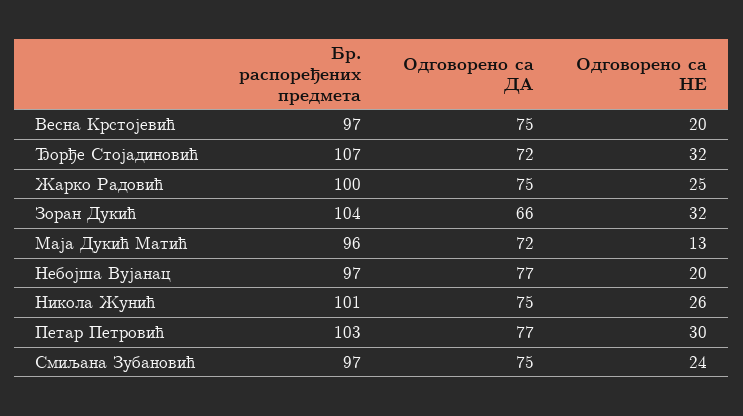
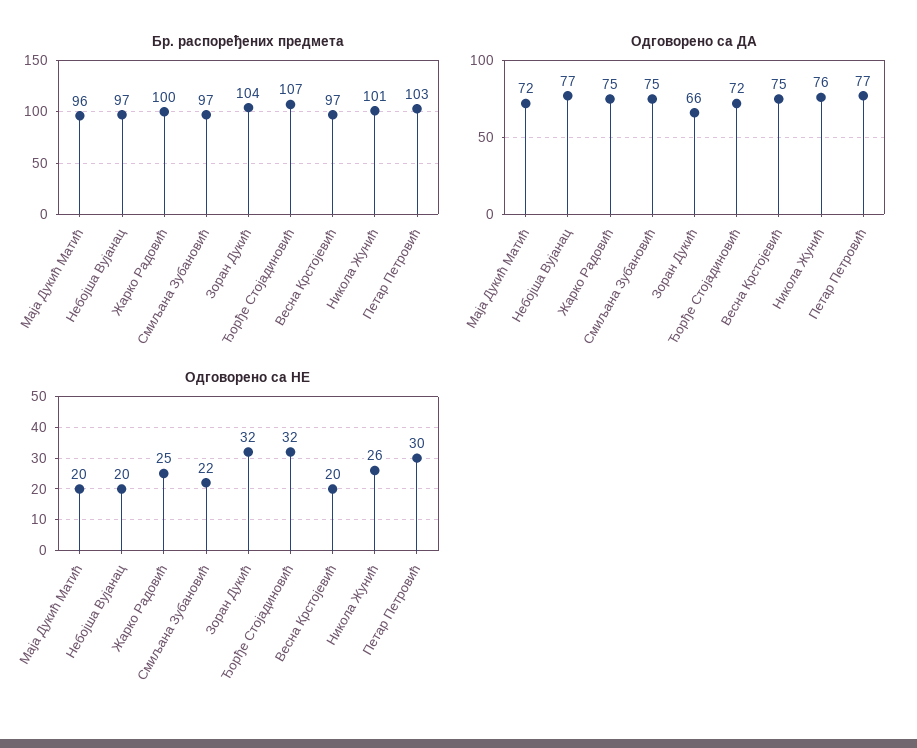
  {
    "Бр. распоређених предмета": {
      "Весна Крстојевић": 97,
      "Ђорђе Стојадиновић": 107,
      "Жарко Радовић": 100,
      "Зоран Дукић": 104,
      "Маја Дукић Матић": 96,
      "Небојша Вујанац": 97,
      "Никола Жунић": 101,
      "Петар Петровић": 103,
      "Смиљана Зубановић": 97
    },
    "Одговорено са ДА": {
      "Весна Крстојевић": 75,
      "Ђорђе Стојадиновић": 72,
      "Жарко Радовић": 75,
      "Зоран Дукић": 66,
      "Маја Дукић Матић": 72,
      "Небојша Вујанац": 77,
-     "Никола Жунић": 75,
+     "Никола Жунић": 76,
      "Петар Петровић": 77,
      "Смиљана Зубановић": 75
    },
    "Одговорено са НЕ": {
      "Весна Крстојевић": 20,
      "Ђорђе Стојадиновић": 32,
      "Жарко Радовић": 25,
      "Зоран Дукић": 32,
-     "Маја Дукић Матић": 13,
+     "Маја Дукић Матић": 20,
      "Небојша Вујанац": 20,
      "Никола Жунић": 26,
      "Петар Петровић": 30,
-     "Смиљана Зубановић": 24
+     "Смиљана Зубановић": 22
    }
  }

